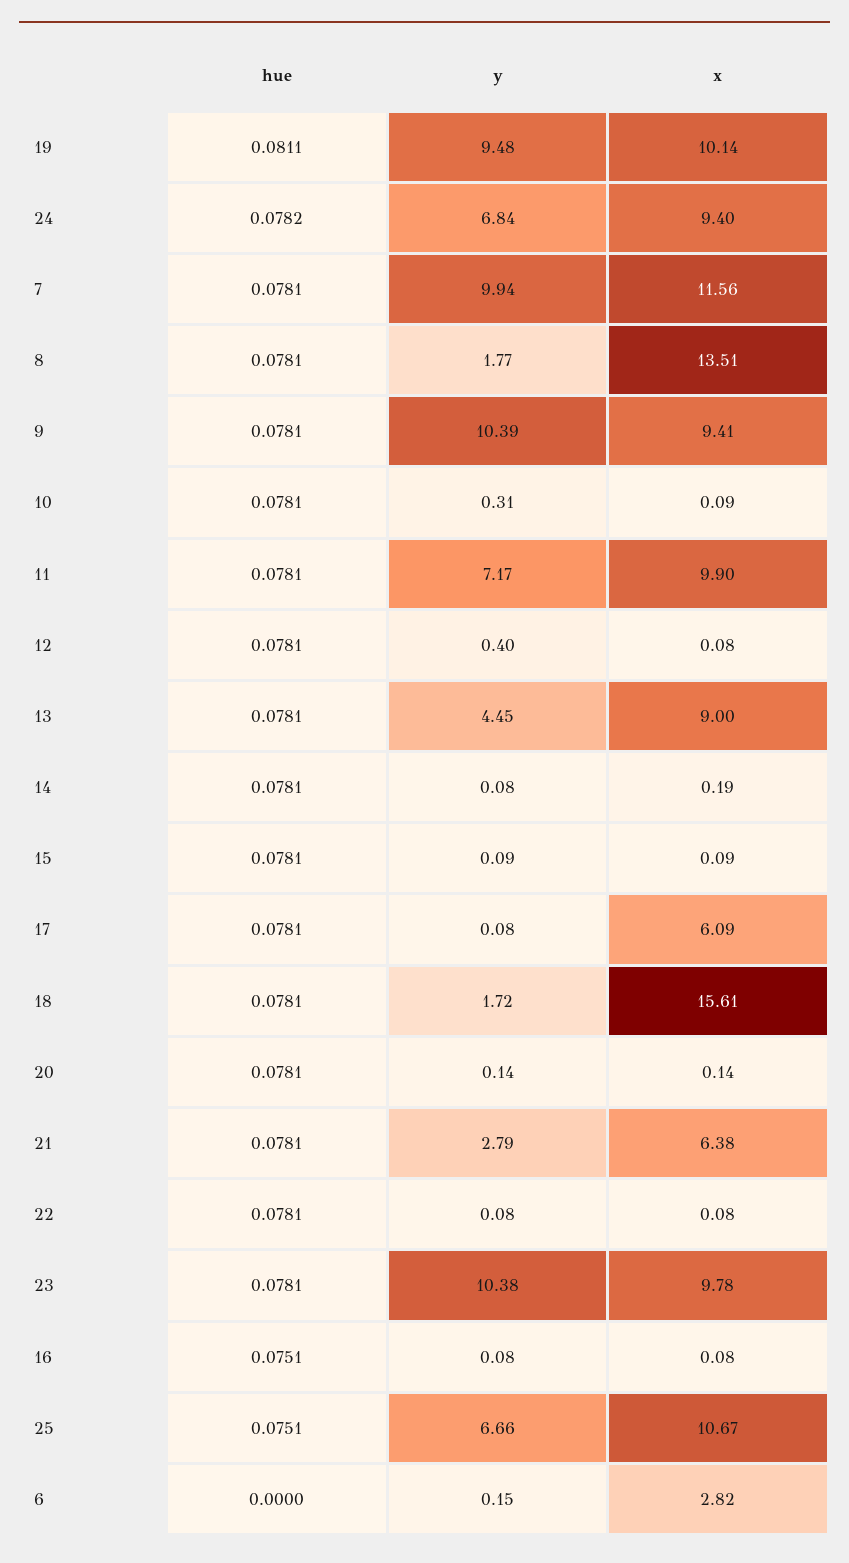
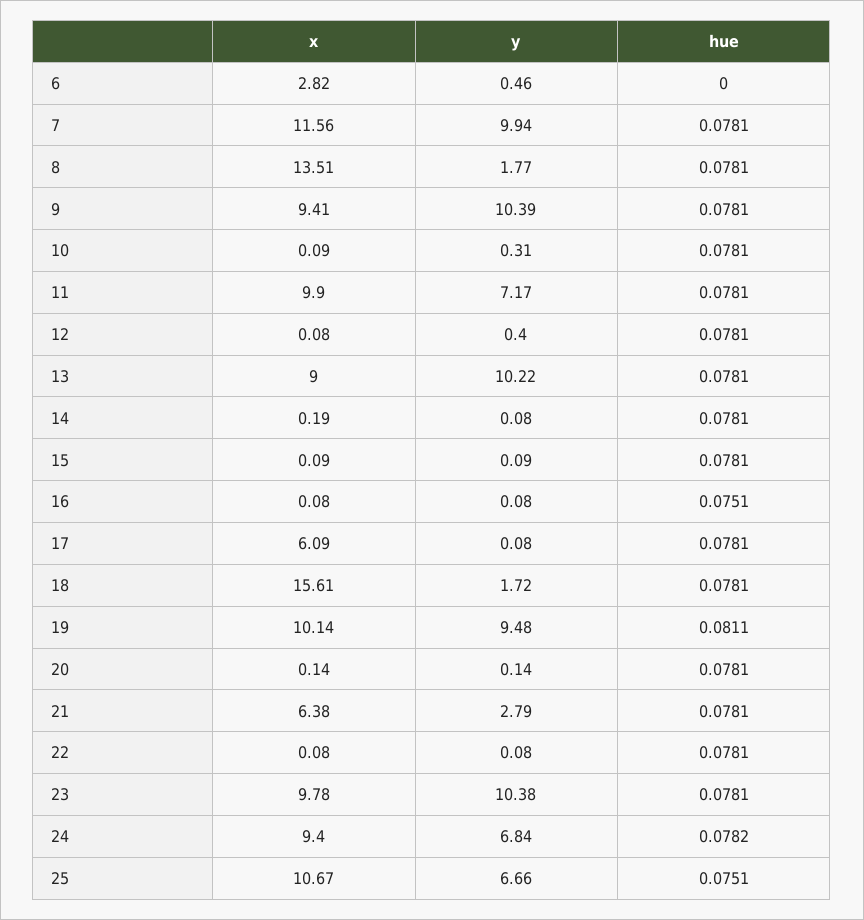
  {
    "hue": {
      "19": 0.0811,
      "24": 0.0782,
      "7": 0.0781,
      "8": 0.0781,
      "9": 0.0781,
      "10": 0.0781,
      "11": 0.0781,
      "12": 0.0781,
      "13": 0.0781,
      "14": 0.0781,
      "15": 0.0781,
      "17": 0.0781,
      "18": 0.0781,
      "20": 0.0781,
      "21": 0.0781,
      "22": 0.0781,
      "23": 0.0781,
      "16": 0.0751,
      "25": 0.0751,
      "6": 0
    },
    "y": {
      "19": 9.48,
      "24": 6.84,
      "7": 9.94,
      "8": 1.77,
      "9": 10.39,
      "10": 0.31,
      "11": 7.17,
      "12": 0.4,
-     "13": 4.45,
+     "13": 10.22,
      "14": 0.08,
      "15": 0.09,
      "17": 0.08,
      "18": 1.72,
      "20": 0.14,
      "21": 2.79,
      "22": 0.08,
      "23": 10.38,
      "16": 0.08,
      "25": 6.66,
-     "6": 0.15
+     "6": 0.46
    },
    "x": {
      "19": 10.14,
      "24": 9.4,
      "7": 11.56,
      "8": 13.51,
      "9": 9.41,
      "10": 0.09,
      "11": 9.9,
      "12": 0.08,
      "13": 9,
      "14": 0.19,
      "15": 0.09,
      "17": 6.09,
      "18": 15.61,
      "20": 0.14,
      "21": 6.38,
      "22": 0.08,
      "23": 9.78,
      "16": 0.08,
      "25": 10.67,
      "6": 2.82
    }
  }

